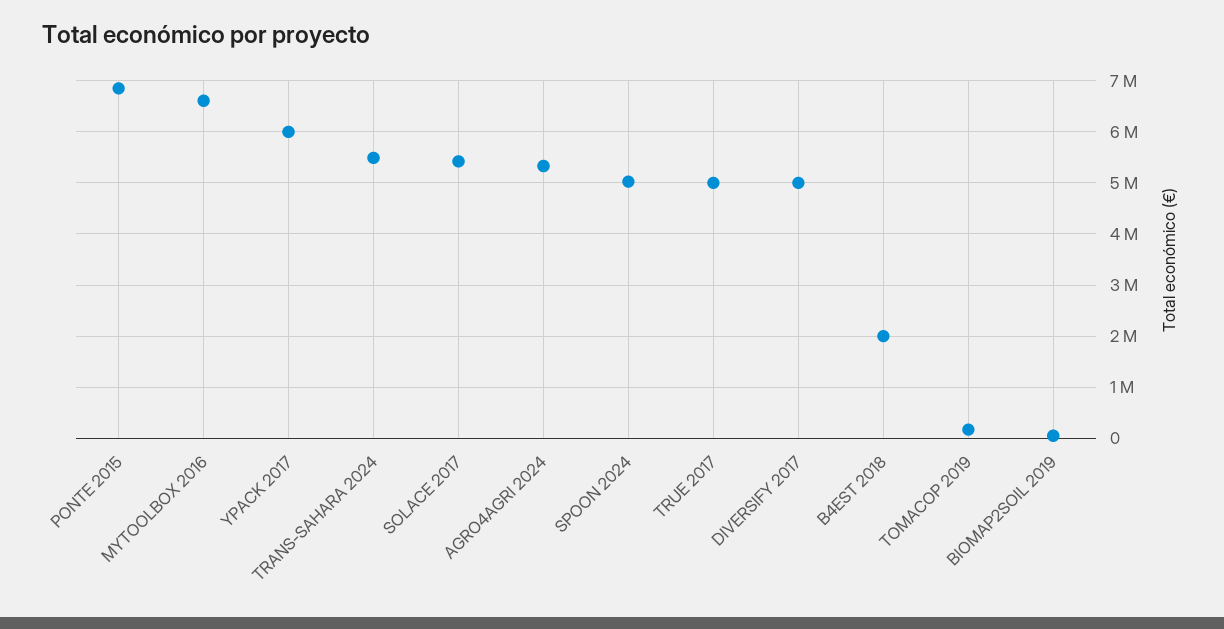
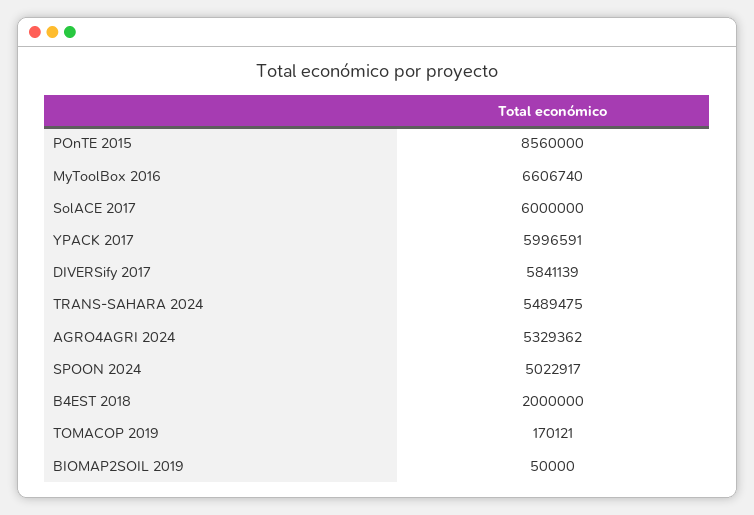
  {
-   "PONTE 2015": 6800000,
+   "PONTE 2015": 8560000,
    "MYTOOLBOX 2016": 6606740,
    "YPACK 2017": 5996591,
    "TRANS-SAHARA 2024": 5489475,
-   "SOLACE 2017": 5400000,
+   "SOLACE 2017": 6000000,
    "AGRO4AGRI 2024": 5329362,
    "SPOON 2024": 5022917,
-   "TRUE 2017": 5000000,
-   "DIVERSIFY 2017": 5000000,
+   "DIVERSIFY 2017": 5841139,
    "B4EST 2018": 2000000,
    "TOMACOP 2019": 170121,
    "BIOMAP2SOIL 2019": 50000
  }

